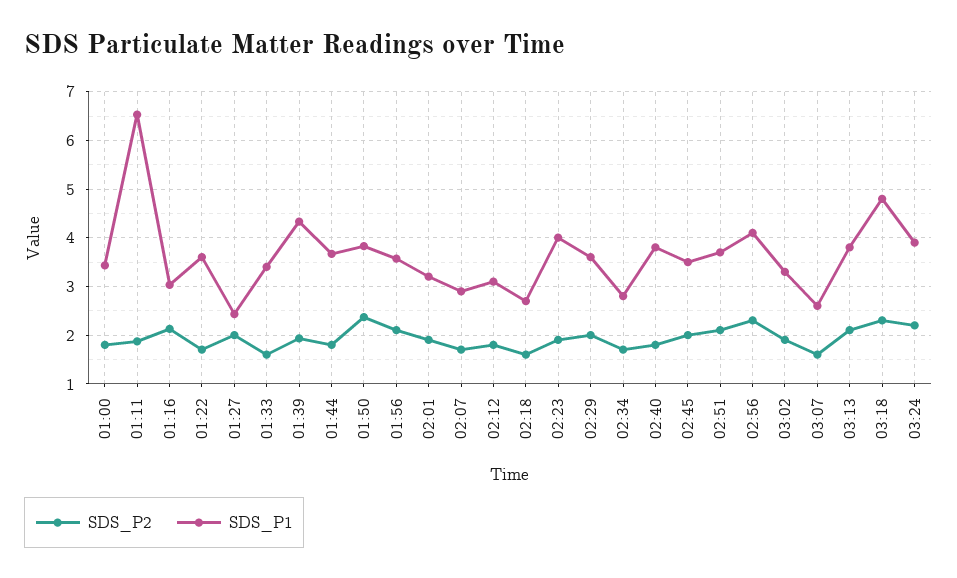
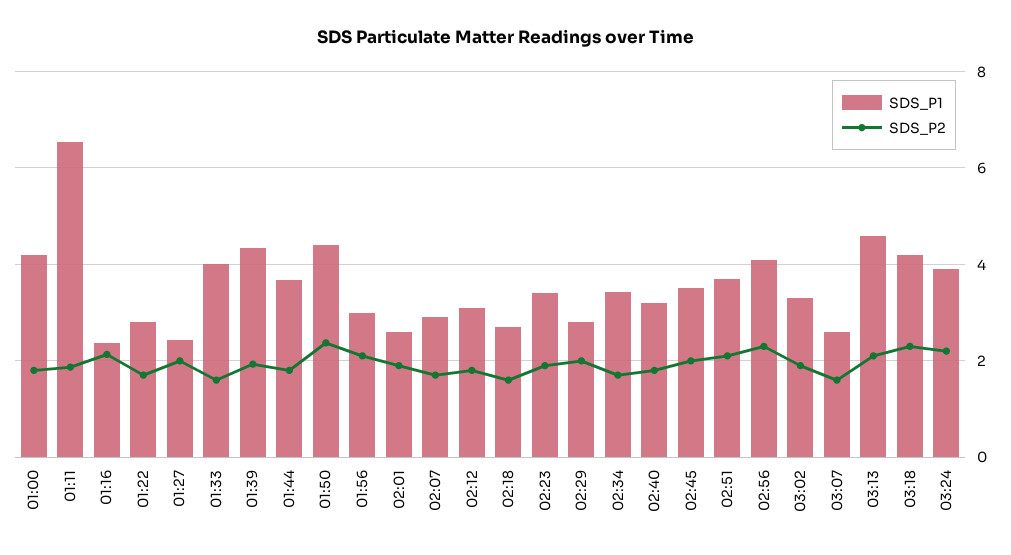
  {
    "SDS_P2": {
      "01:00": 1.8,
      "01:11": 1.8,
      "01:16": 2.2,
      "01:22": 1.8,
      "01:27": 2,
      "01:33": 1.6,
      "01:39": 2,
      "01:44": 1.8,
      "01:50": 2.4,
      "01:56": 2.2,
      "02:01": 2,
      "02:07": 1.8,
      "02:12": 1.8,
      "02:18": 1.6,
      "02:23": 2,
      "02:29": 2,
      "02:34": 1.8,
      "02:40": 1.8,
      "02:45": 2,
      "02:51": 2.2,
      "02:56": 2.4,
      "03:02": 2,
      "03:07": 1.6,
      "03:13": 2.2,
      "03:18": 2.4,
      "03:24": 2.2
    },
    "SDS_P1": {
-     "01:00": 3.4,
+     "01:00": 4.2,
      "01:11": 6.6,
-     "01:16": 3,
+     "01:16": 2.4,
-     "01:22": 3.6,
+     "01:22": 2.8,
      "01:27": 2.4,
-     "01:33": 3.4,
+     "01:33": 4,
      "01:39": 4.4,
      "01:44": 3.6,
-     "01:50": 3.8,
+     "01:50": 4.4,
-     "01:56": 3.6,
+     "01:56": 3,
-     "02:01": 3.2,
+     "02:01": 2.6,
      "02:07": 3,
      "02:12": 3.2,
      "02:18": 2.8,
-     "02:23": 4,
+     "02:23": 3.4,
-     "02:29": 3.6,
+     "02:29": 2.8,
-     "02:34": 2.8,
+     "02:34": 3.4,
-     "02:40": 3.8,
+     "02:40": 3.2,
      "02:45": 3.6,
      "02:51": 3.8,
      "02:56": 4.2,
      "03:02": 3.4,
      "03:07": 2.6,
-     "03:13": 3.8,
+     "03:13": 4.6,
-     "03:18": 4.8,
+     "03:18": 4.2,
      "03:24": 4
    }
  }

